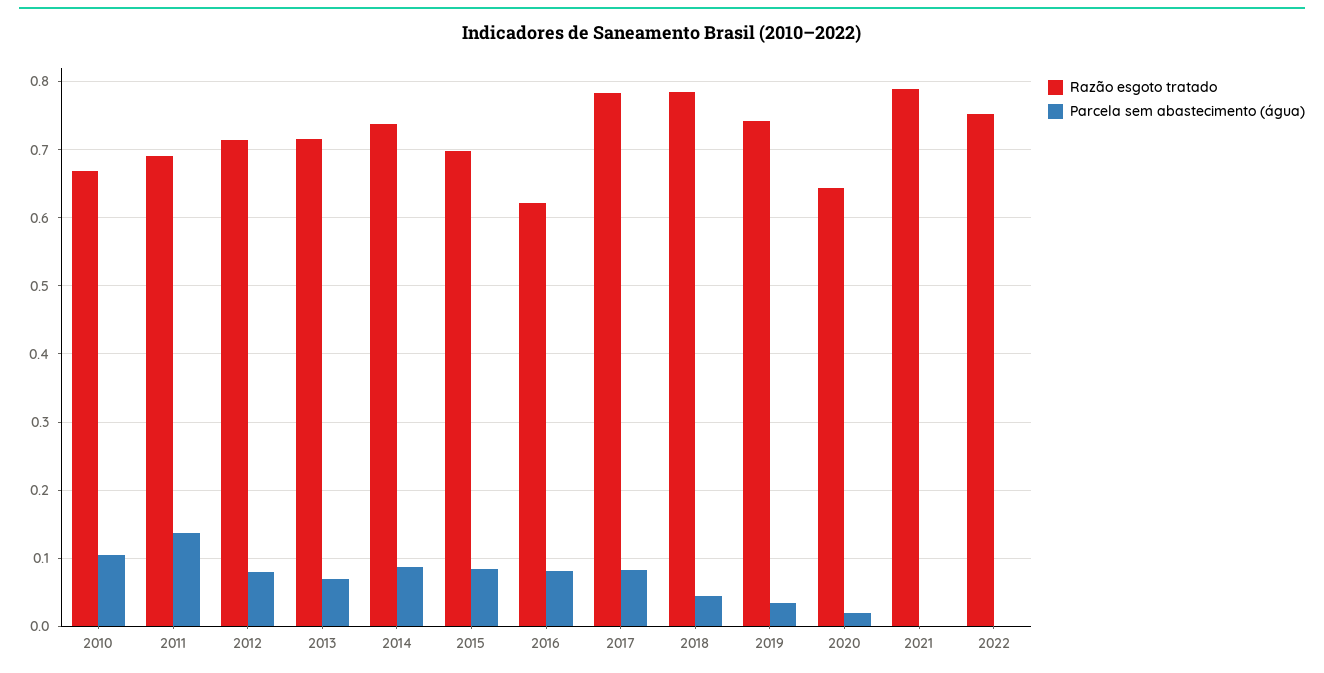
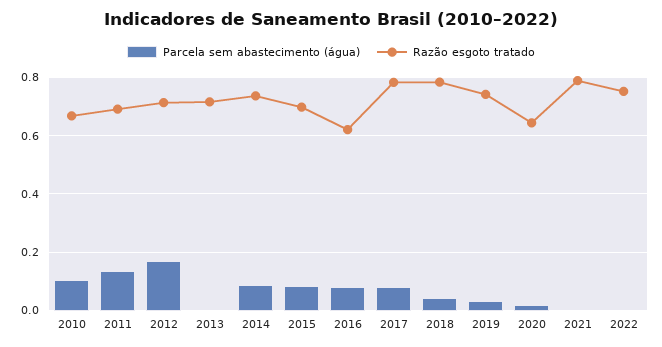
  {
    "Razão esgoto tratado": {
      "2010": 0.67,
      "2011": 0.69,
      "2012": 0.71,
      "2013": 0.72,
      "2014": 0.74,
      "2015": 0.7,
      "2016": 0.62,
      "2017": 0.78,
      "2018": 0.78,
      "2019": 0.74,
      "2020": 0.64,
      "2021": 0.79,
      "2022": 0.75
    },
    "Parcela sem abastecimento (água)": {
      "2010": 0.1,
      "2011": 0.14,
-     "2012": 0.08,
+     "2012": 0.175,
-     "2013": 0.07,
+     "2013": 0,
      "2014": 0.09,
      "2015": 0.08,
      "2016": 0.08,
      "2017": 0.08,
      "2018": 0.04,
      "2019": 0.03,
      "2020": 0.02,
      "2021": 0,
      "2022": 0
    }
  }

